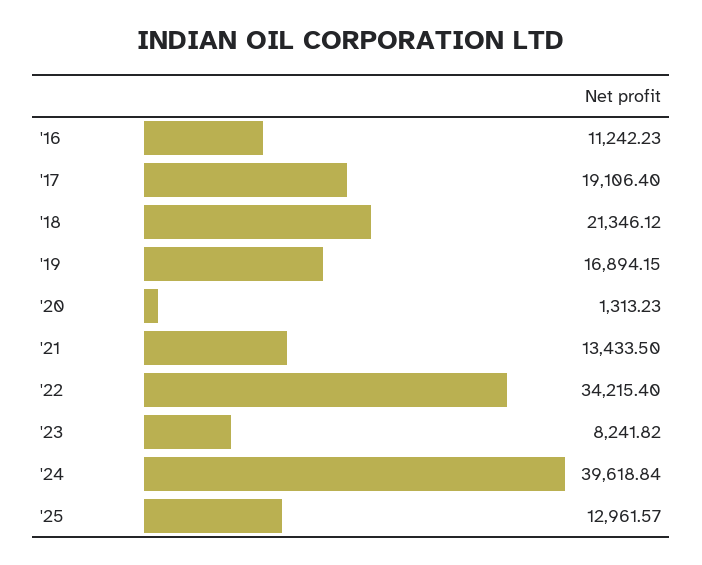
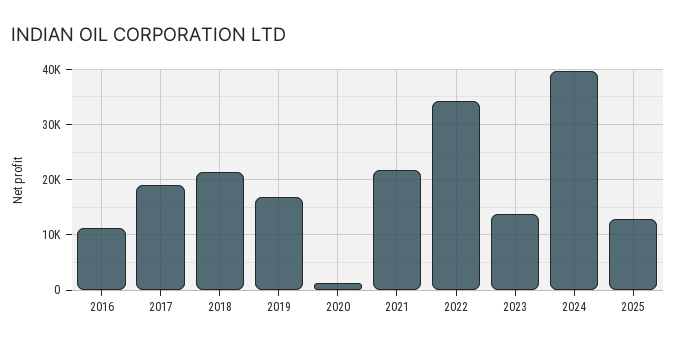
  {
    "'16": 11242.23,
    "'17": 19106.4,
    "'18": 21346.12,
    "'19": 16894.15,
    "'20": 1313.23,
-   "'21": 13433.5,
+   "'21": 22000,
    "'22": 34215.4,
-   "'23": 8241.82,
+   "'23": 14000,
    "'24": 39618.84,
    "'25": 12961.57
  }

